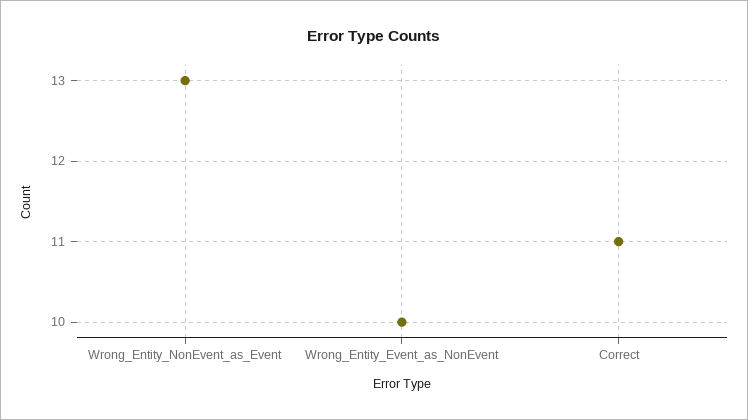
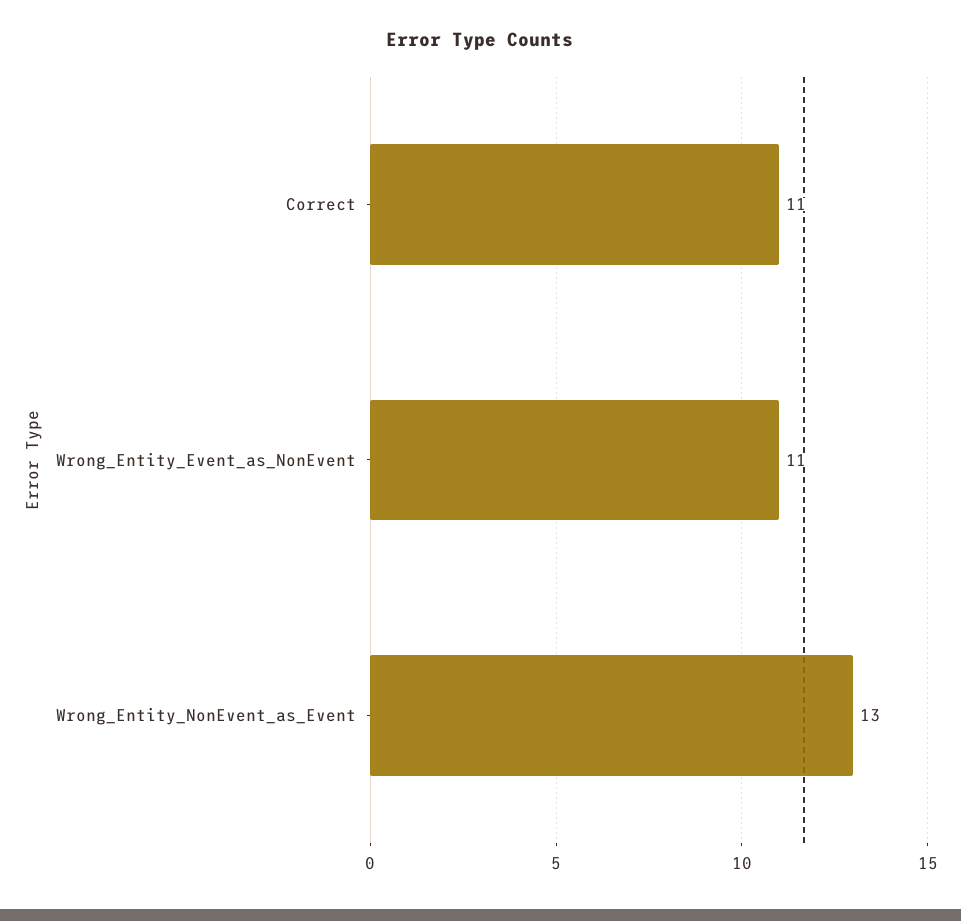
  {
    "Wrong_Entity_NonEvent_as_Event": 13,
-   "Wrong_Entity_Event_as_NonEvent": 10,
+   "Wrong_Entity_Event_as_NonEvent": 11,
    "Correct": 11
  }

